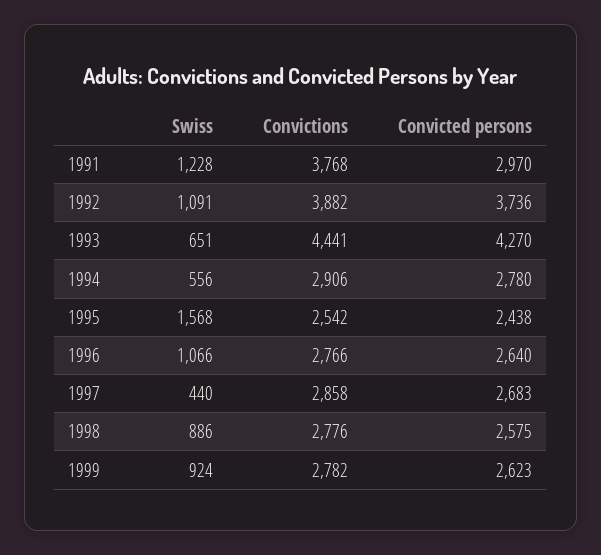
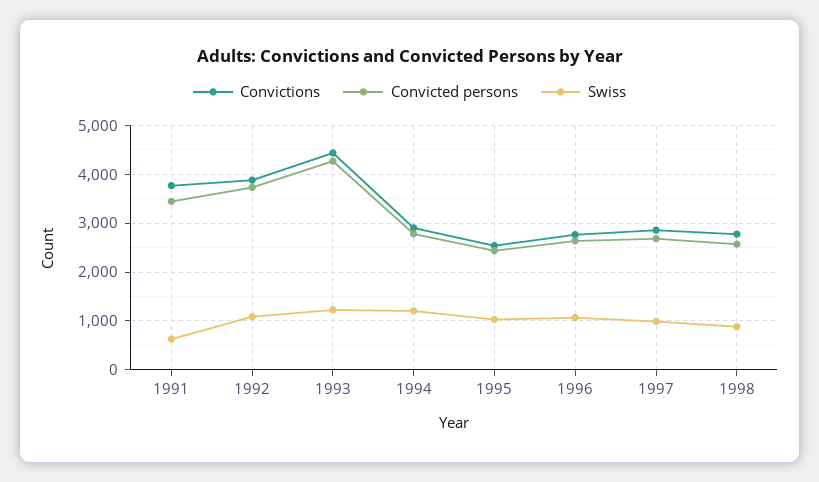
  {
    "Swiss": {
-     "1991": 1228,
+     "1991": 600,
      "1992": 1091,
-     "1993": 651,
+     "1993": 1200,
-     "1994": 556,
+     "1994": 1200,
-     "1995": 1568,
+     "1995": 1000,
      "1996": 1066,
-     "1997": 440,
+     "1997": 1000,
-     "1998": 886,
+     "1998": 886
-     "1999": 924
    },
    "Convictions": {
      "1991": 3768,
      "1992": 3882,
      "1993": 4441,
      "1994": 2906,
      "1995": 2542,
      "1996": 2766,
      "1997": 2858,
-     "1998": 2776,
+     "1998": 2776
-     "1999": 2782
    },
    "Convicted persons": {
-     "1991": 2970,
+     "1991": 3400,
      "1992": 3736,
      "1993": 4270,
      "1994": 2780,
      "1995": 2438,
      "1996": 2640,
      "1997": 2683,
-     "1998": 2575,
+     "1998": 2575
-     "1999": 2623
    }
  }

